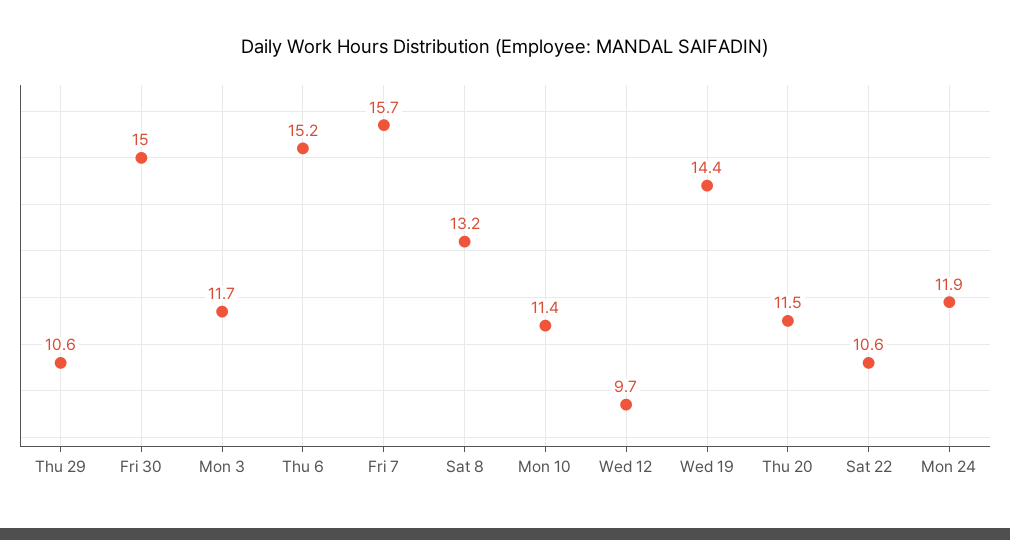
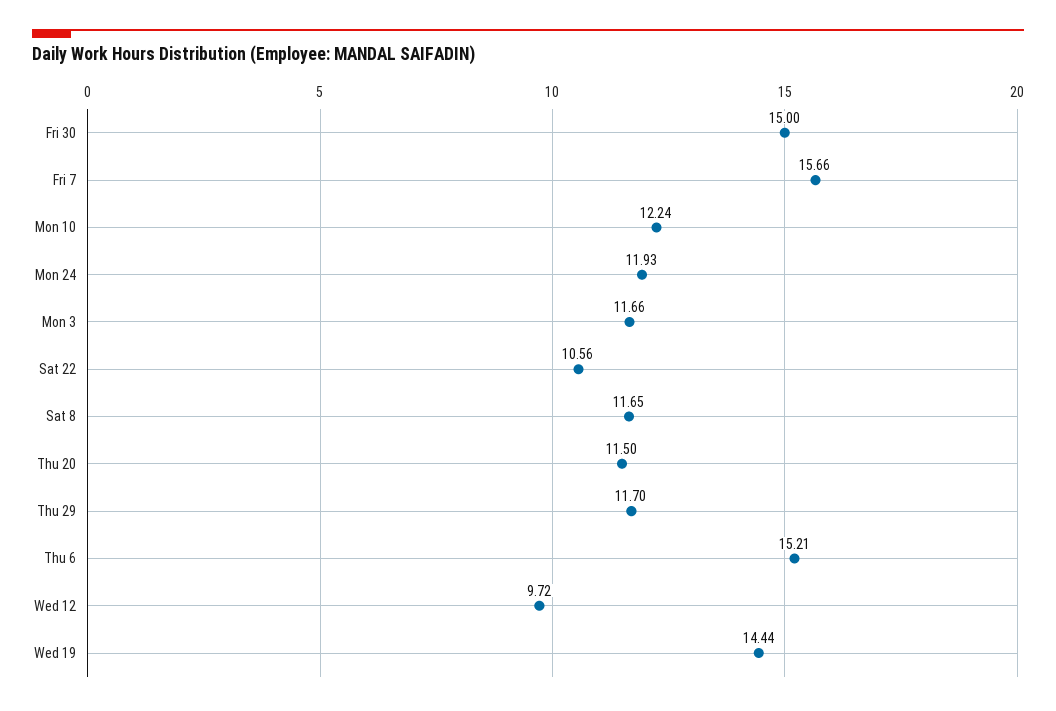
  {
-   "Thu 29": 10.6,
+   "Thu 29": 11.7,
    "Fri 30": 15,
    "Mon 3": 11.66,
    "Thu 6": 15.21,
    "Fri 7": 15.66,
-   "Sat 8": 13.2,
+   "Sat 8": 11.65,
-   "Mon 10": 11.4,
+   "Mon 10": 12.24,
    "Wed 12": 9.72,
    "Wed 19": 14.44,
    "Thu 20": 11.5,
    "Sat 22": 10.56,
    "Mon 24": 11.93
  }

